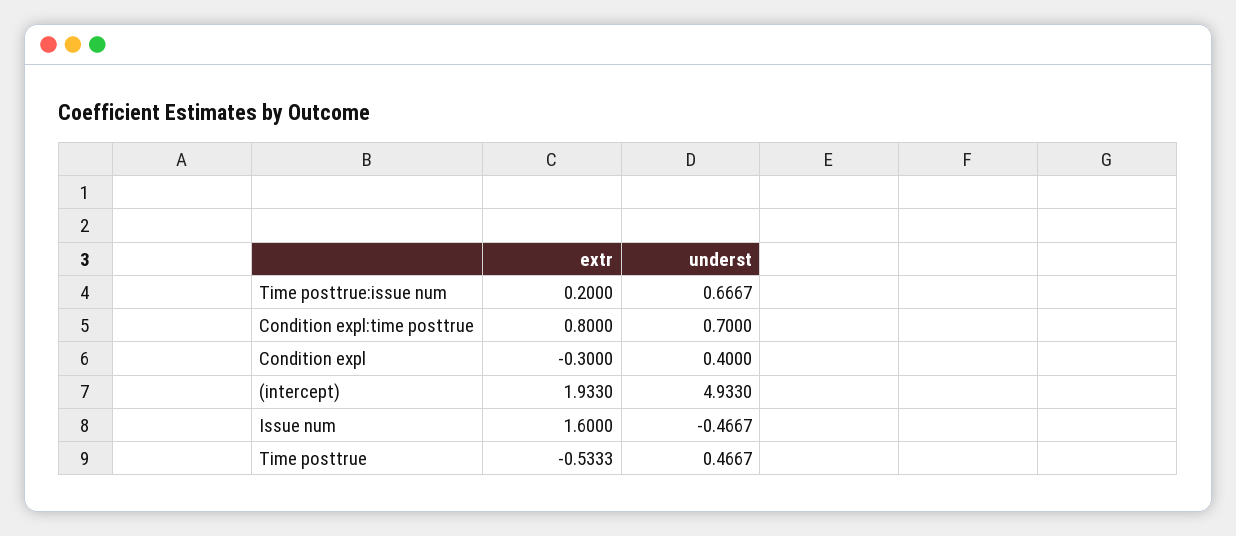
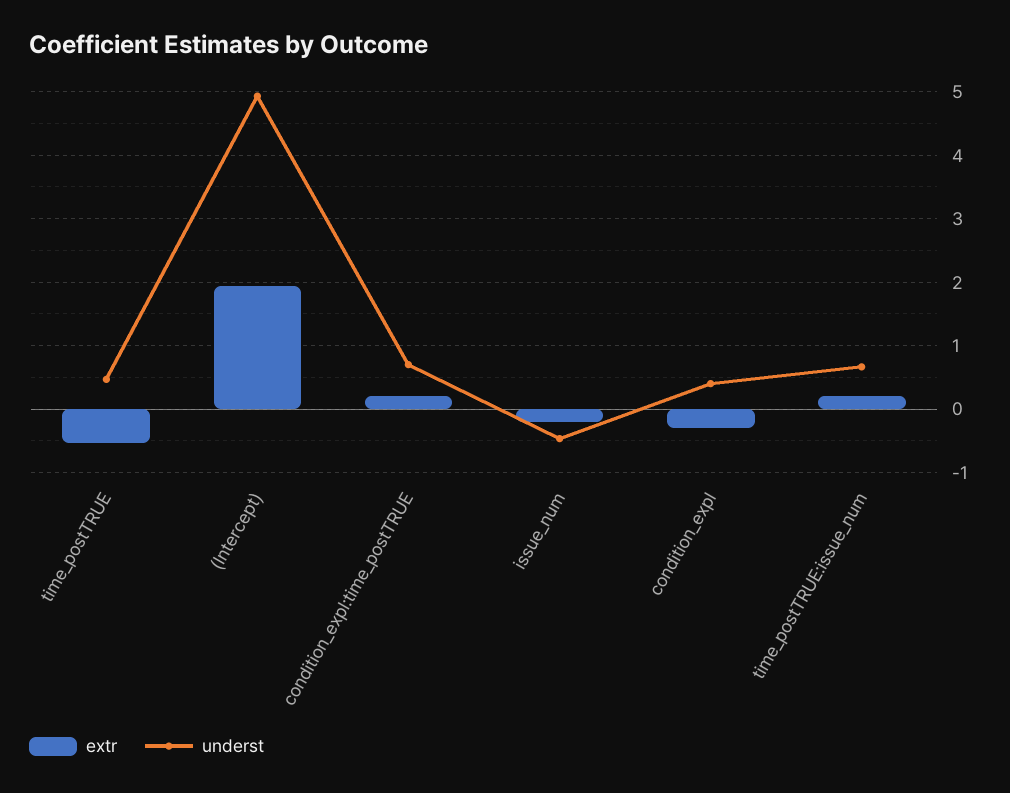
  {
    "extr": {
      "Time posttrue:issue num": 0.2,
-     "Condition expl:time posttrue": 0.8,
+     "Condition expl:time posttrue": 0.2,
      "Condition expl": -0.3,
      "(intercept)": 1.933,
-     "Issue num": 1.6,
+     "Issue num": -0.2,
      "Time posttrue": -0.5333
    },
    "underst": {
      "Time posttrue:issue num": 0.6667,
      "Condition expl:time posttrue": 0.7,
      "Condition expl": 0.4,
      "(intercept)": 4.933,
      "Issue num": -0.4667,
      "Time posttrue": 0.4667
    }
  }

